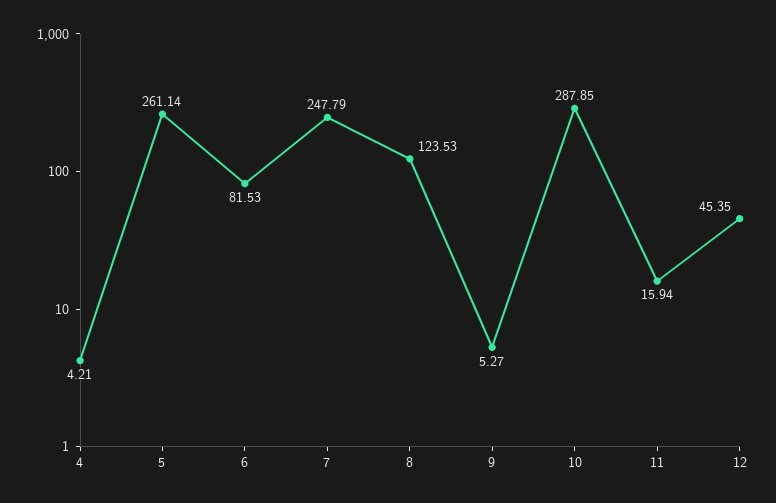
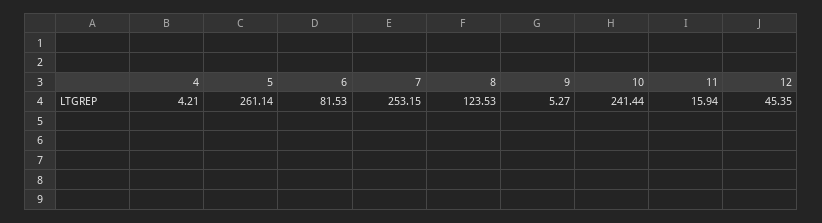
  {
    "4": 4.21,
    "5": 261.14,
    "6": 81.53,
-   "7": 247.79,
+   "7": 253.15,
    "8": 123.53,
    "9": 5.27,
-   "10": 287.85,
+   "10": 241.44,
    "11": 15.94,
    "12": 45.35
  }

